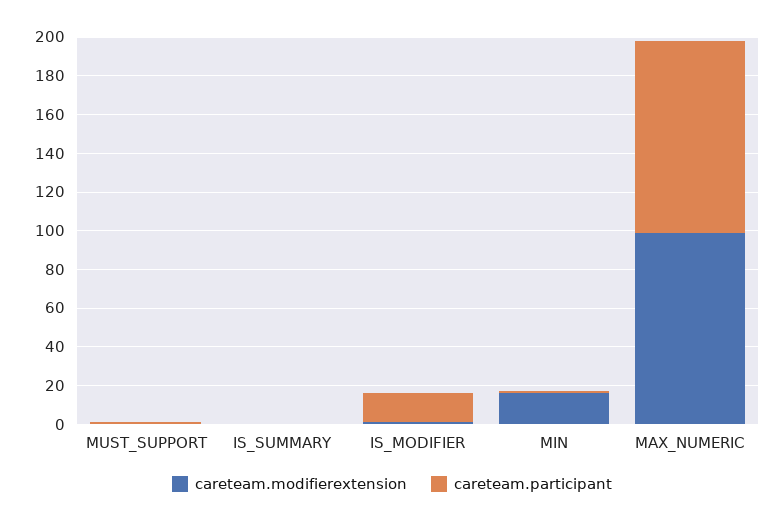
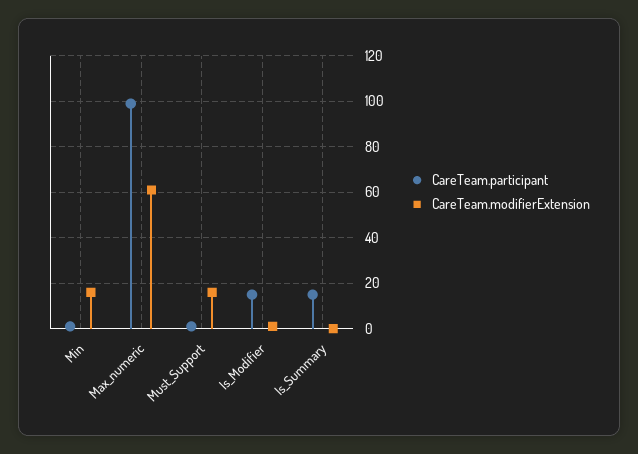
  {
    "careteam.modifierextension": {
-     "MUST_SUPPORT": 0,
+     "MUST_SUPPORT": 15,
      "IS_SUMMARY": 0,
      "IS_MODIFIER": 0,
      "MIN": 15,
-     "MAX_NUMERIC": 100
+     "MAX_NUMERIC": 60
    },
    "careteam.participant": {
      "MUST_SUPPORT": 0,
-     "IS_SUMMARY": 0,
+     "IS_SUMMARY": 15,
      "IS_MODIFIER": 15,
      "MIN": 0,
      "MAX_NUMERIC": 100
    }
  }

